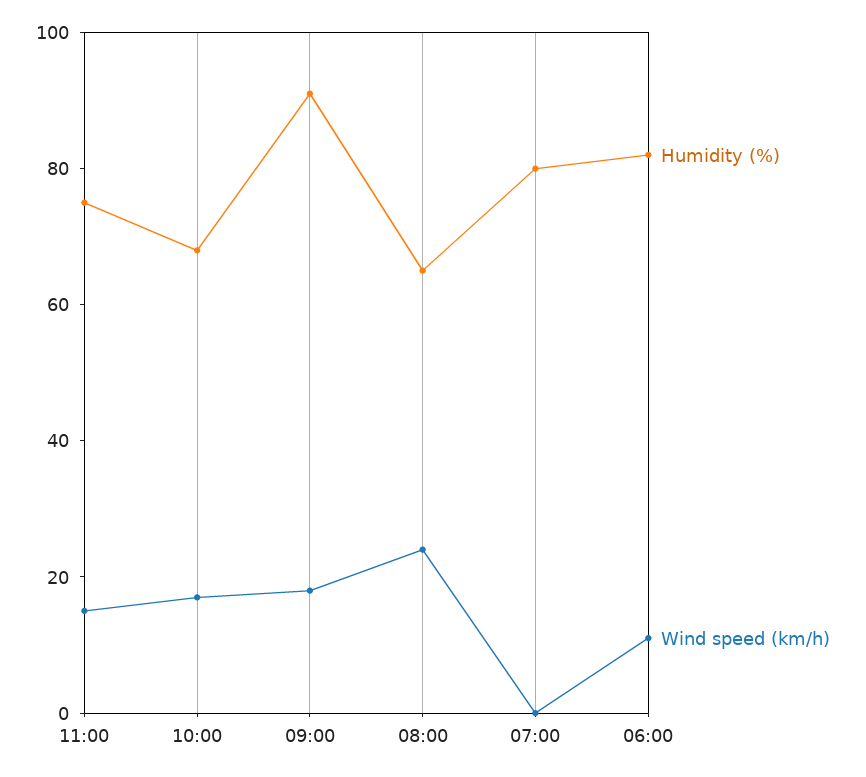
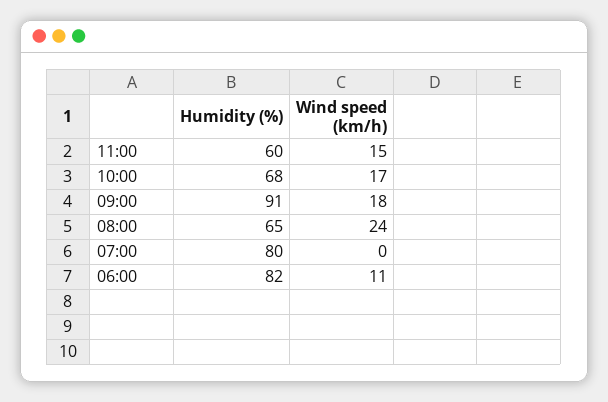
  {
    "Humidity (%)": {
-     "11:00": 75,
+     "11:00": 60,
      "10:00": 68,
      "09:00": 91,
      "08:00": 65,
      "07:00": 80,
      "06:00": 82
    },
    "Wind speed (km/h)": {
      "11:00": 15,
      "10:00": 17,
      "09:00": 18,
      "08:00": 24,
      "07:00": 0,
      "06:00": 11
    }
  }

